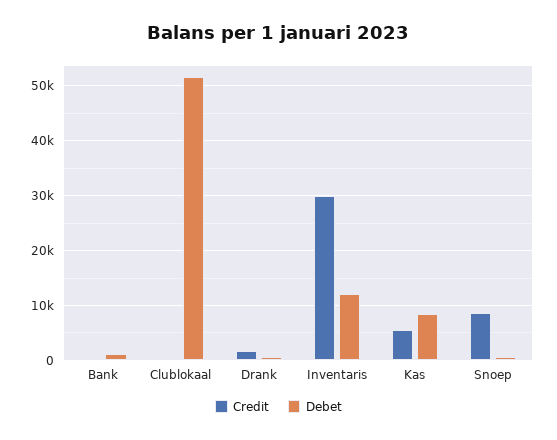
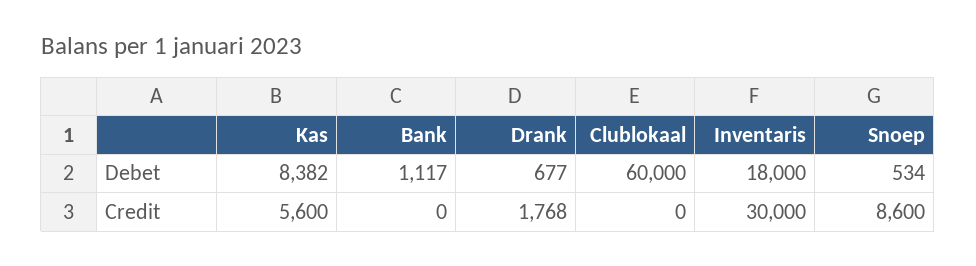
  {
    "Credit": {
      "Bank": 0,
      "Clublokaal": 0,
      "Drank": 1768,
      "Inventaris": 30000,
      "Kas": 5600,
      "Snoep": 8600
    },
    "Debet": {
      "Bank": 1117,
-     "Clublokaal": 52000,
+     "Clublokaal": 60000,
      "Drank": 677,
-     "Inventaris": 12000,
+     "Inventaris": 18000,
      "Kas": 8382,
      "Snoep": 534
    }
  }

